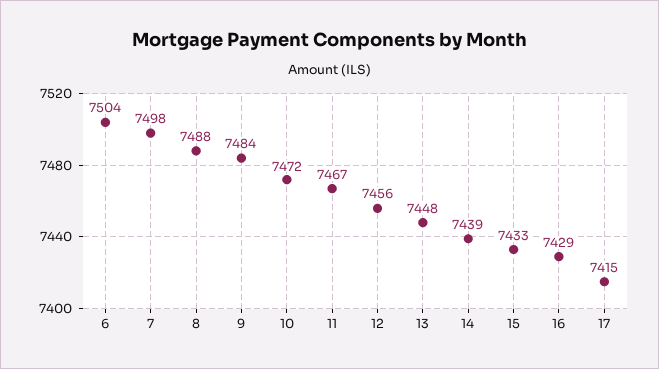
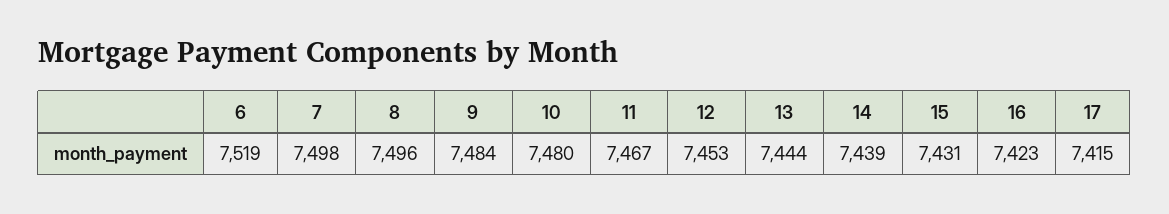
  {
-   "6": 7504,
+   "6": 7519,
    "7": 7498,
-   "8": 7488,
+   "8": 7496,
    "9": 7484,
-   "10": 7472,
+   "10": 7480,
    "11": 7467,
-   "12": 7456,
+   "12": 7453,
-   "13": 7448,
+   "13": 7444,
    "14": 7439,
-   "15": 7433,
+   "15": 7431,
-   "16": 7429,
+   "16": 7423,
    "17": 7415
  }

